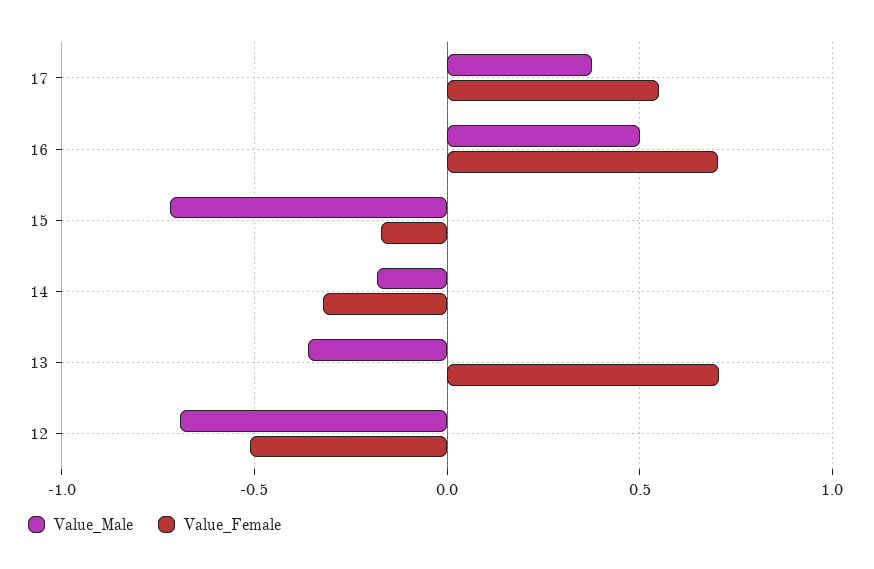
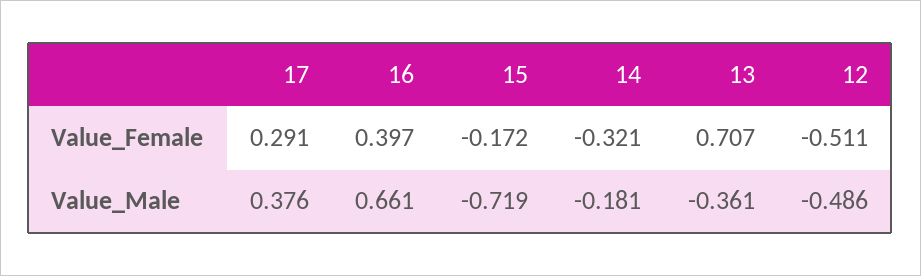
  {
    "Value_Male": {
      "17": 0.376,
-     "16": 0.5,
+     "16": 0.661,
      "15": -0.719,
      "14": -0.181,
      "13": -0.361,
-     "12": -0.7
+     "12": -0.486
    },
    "Value_Female": {
-     "17": 0.55,
+     "17": 0.291,
-     "16": 0.7,
+     "16": 0.397,
      "15": -0.172,
      "14": -0.321,
      "13": 0.707,
      "12": -0.511
    }
  }

